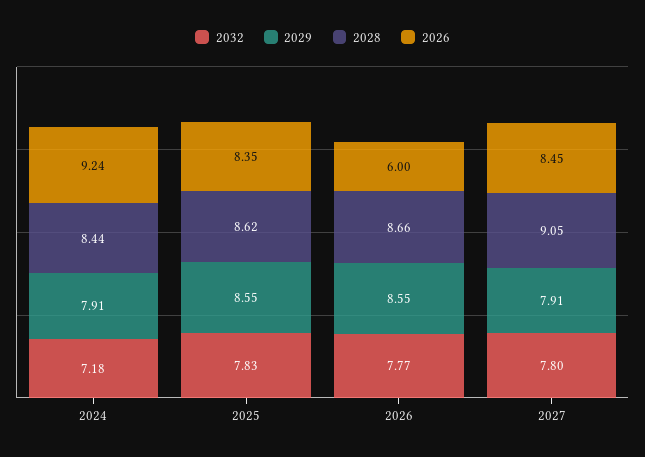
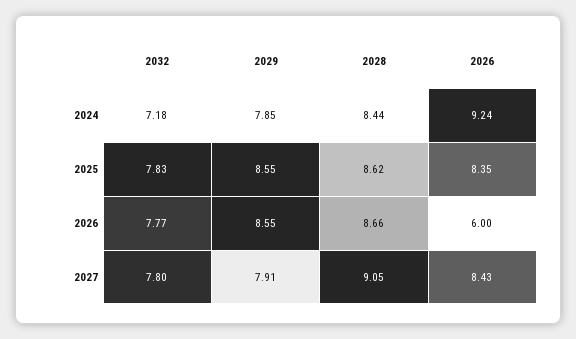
  {
    "2032": {
      "2024": 7.18,
      "2025": 7.83,
      "2026": 7.77,
      "2027": 7.8
    },
    "2029": {
-     "2024": 7.91,
+     "2024": 7.85,
      "2025": 8.55,
      "2026": 8.55,
      "2027": 7.91
    },
    "2028": {
      "2024": 8.44,
      "2025": 8.62,
      "2026": 8.66,
      "2027": 9.05
    },
    "2026": {
      "2024": 9.24,
      "2025": 8.35,
      "2026": 6,
-     "2027": 8.45
+     "2027": 8.43
    }
  }

